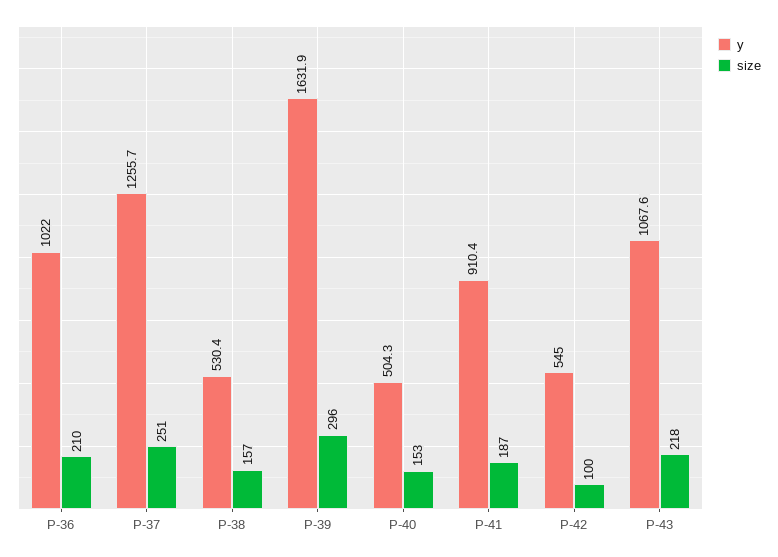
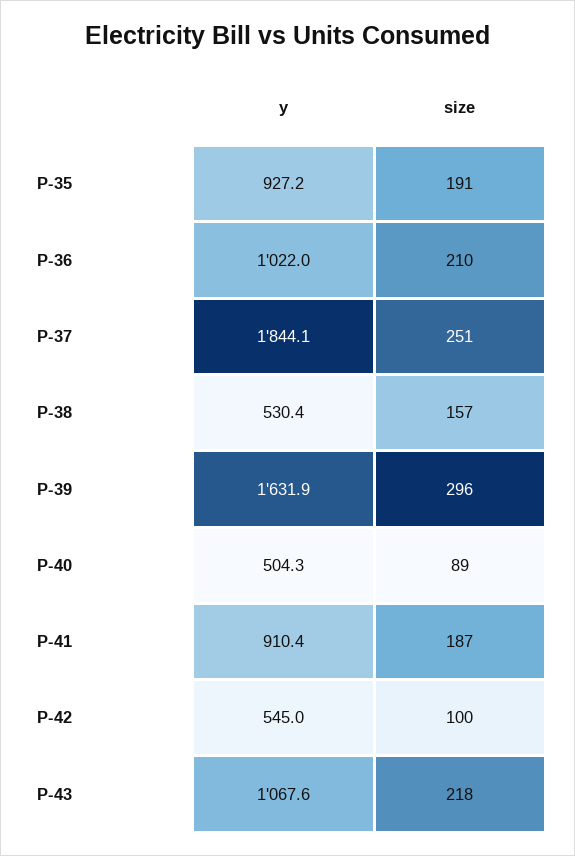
  {
    "y": {
      "P-36": 1022,
-     "P-37": 1255.7,
+     "P-37": 1844.1,
      "P-38": 530.4,
      "P-39": 1631.9,
      "P-40": 504.3,
      "P-41": 910.4,
      "P-42": 545,
-     "P-43": 1067.6
+     "P-43": 1067.6,
+     "P-35": 927.2
    },
    "size": {
      "P-36": 210,
      "P-37": 251,
      "P-38": 157,
      "P-39": 296,
-     "P-40": 153,
+     "P-40": 89,
      "P-41": 187,
      "P-42": 100,
-     "P-43": 218
+     "P-43": 218,
+     "P-35": 191
    }
  }

